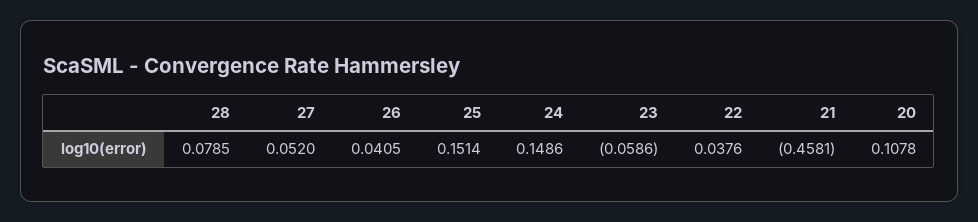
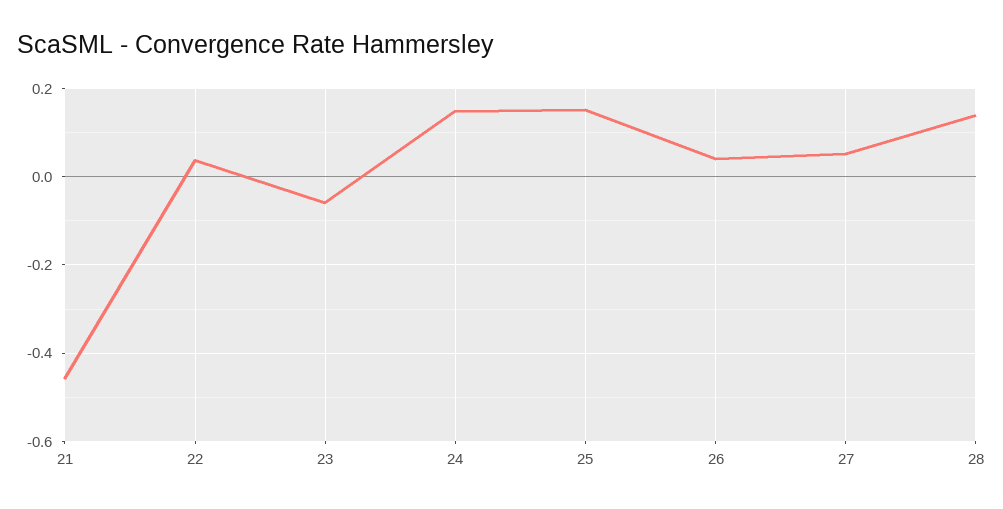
  {
-   "28": 0.0785,
+   "28": 0.14,
    "27": 0.052,
    "26": 0.0405,
    "25": 0.1514,
    "24": 0.1486,
    "23": -0.0586,
    "22": 0.0376,
-   "21": -0.4581,
+   "21": -0.4581
-   "20": 0.1078
  }

